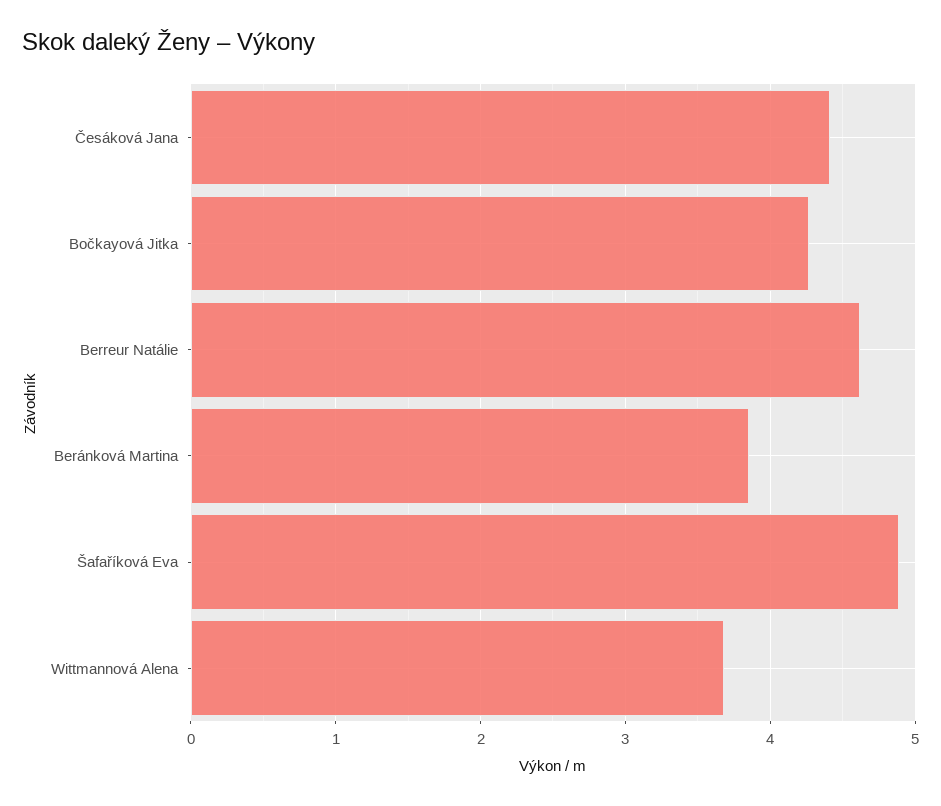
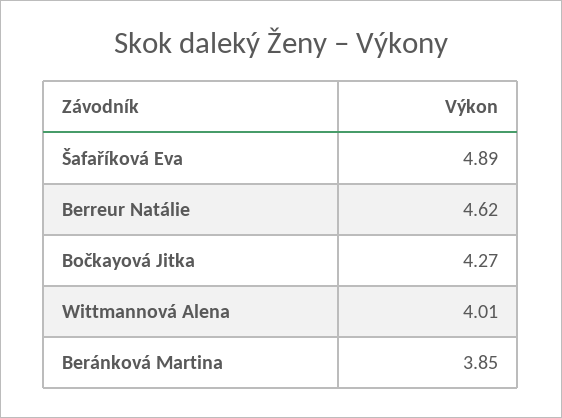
  {
-   "Česáková Jana": 4.4,
    "Bočkayová Jitka": 4.27,
    "Berreur Natálie": 4.62,
    "Beránková Martina": 3.85,
    "Šafaříková Eva": 4.89,
-   "Wittmannová Alena": 3.7
+   "Wittmannová Alena": 4.01
  }

